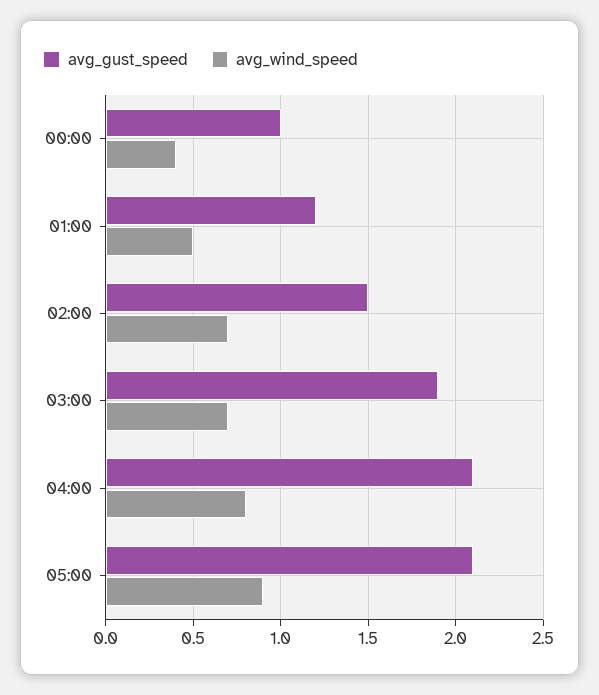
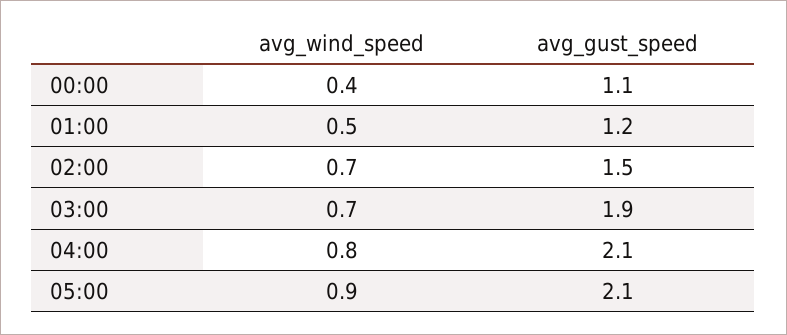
  {
    "avg_gust_speed": {
-     "00:00": 1,
+     "00:00": 1.1,
      "01:00": 1.2,
      "02:00": 1.5,
      "03:00": 1.9,
      "04:00": 2.1,
      "05:00": 2.1
    },
    "avg_wind_speed": {
      "00:00": 0.4,
      "01:00": 0.5,
      "02:00": 0.7,
      "03:00": 0.7,
      "04:00": 0.8,
      "05:00": 0.9
    }
  }

